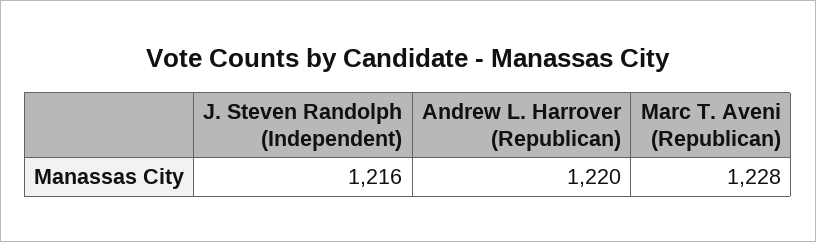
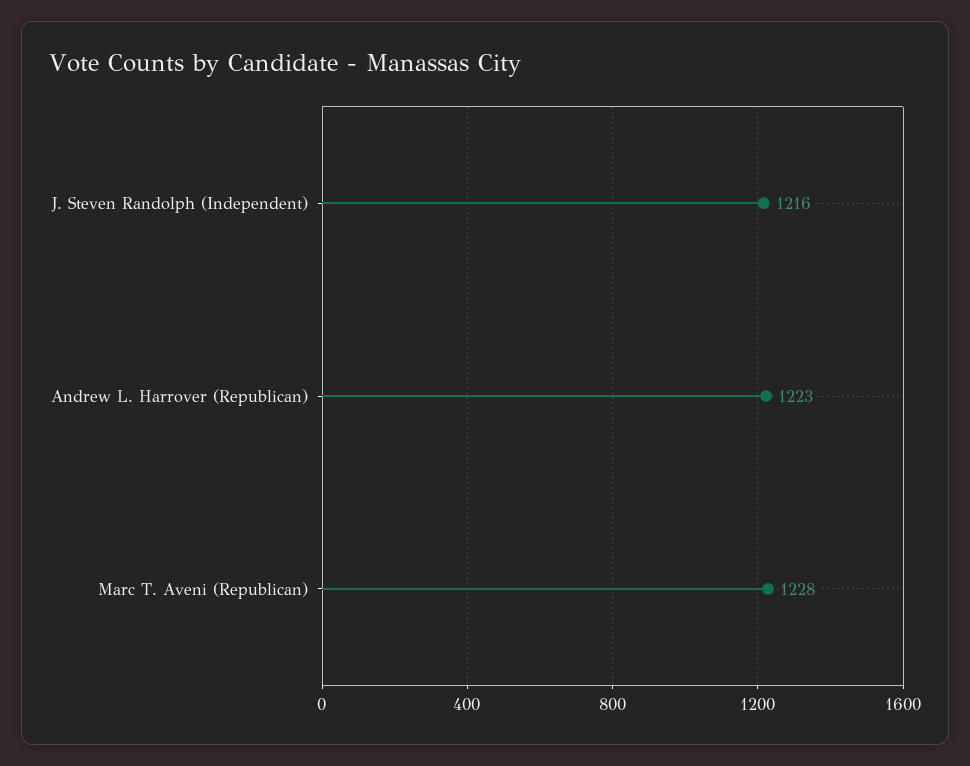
  {
    "J. Steven Randolph (Independent)": 1216,
-   "Andrew L. Harrover (Republican)": 1220,
+   "Andrew L. Harrover (Republican)": 1223,
    "Marc T. Aveni (Republican)": 1228
  }

